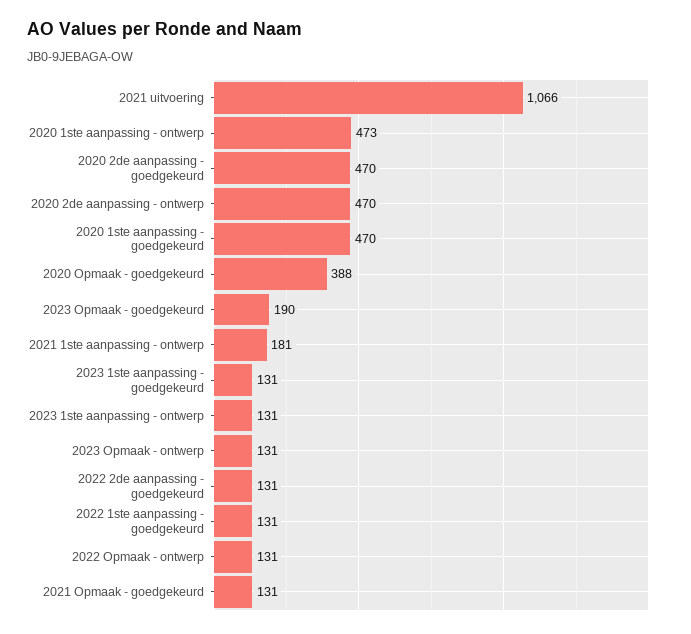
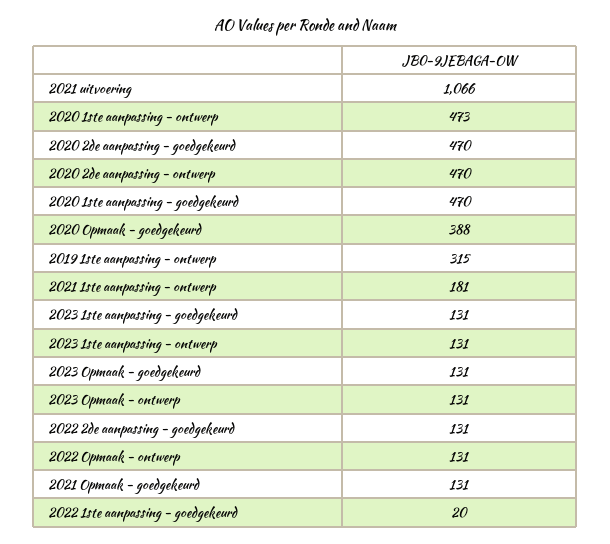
  {
    "2021 uitvoering": 1066,
    "2020 1ste aanpassing - ontwerp": 473,
    "2020 2de aanpassing - goedgekeurd": 470,
    "2020 2de aanpassing - ontwerp": 470,
    "2020 1ste aanpassing - goedgekeurd": 470,
    "2020 Opmaak - goedgekeurd": 388,
-   "2023 Opmaak - goedgekeurd": 190,
+   "2023 Opmaak - goedgekeurd": 131,
    "2021 1ste aanpassing - ontwerp": 181,
    "2023 1ste aanpassing - goedgekeurd": 131,
    "2023 1ste aanpassing - ontwerp": 131,
    "2023 Opmaak - ontwerp": 131,
    "2022 2de aanpassing - goedgekeurd": 131,
-   "2022 1ste aanpassing - goedgekeurd": 131,
+   "2022 1ste aanpassing - goedgekeurd": 20,
    "2022 Opmaak - ontwerp": 131,
-   "2021 Opmaak - goedgekeurd": 131
+   "2021 Opmaak - goedgekeurd": 131,
+   "2019 1ste aanpassing - ontwerp": 315
  }

